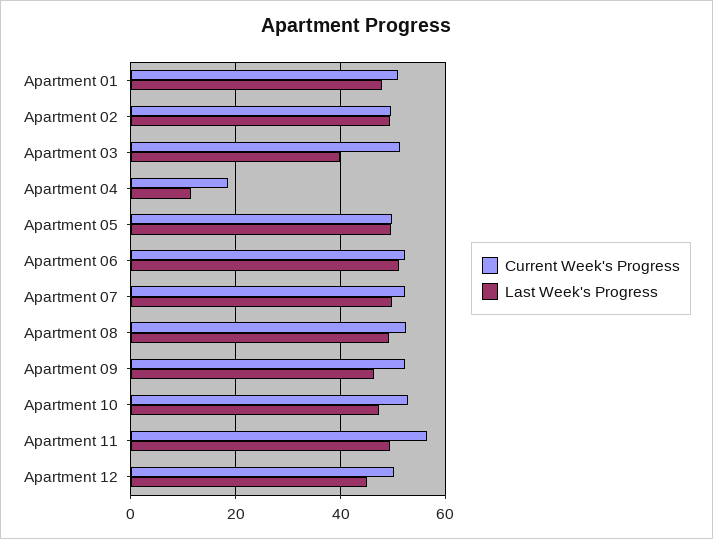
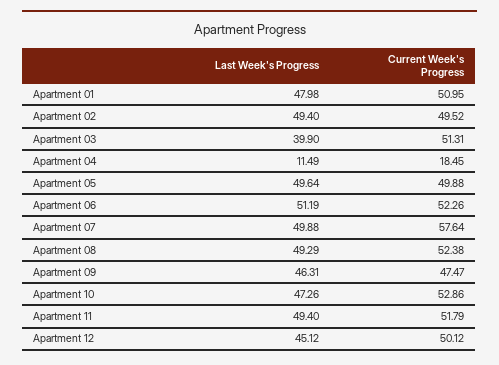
  {
    "Current Week's Progress": {
      "Apartment 01": 50.95,
      "Apartment 02": 49.52,
      "Apartment 03": 51.31,
      "Apartment 04": 18.45,
      "Apartment 05": 49.88,
      "Apartment 06": 52.26,
-     "Apartment 07": 52,
+     "Apartment 07": 57.64,
      "Apartment 08": 52.38,
-     "Apartment 09": 52,
+     "Apartment 09": 47.47,
      "Apartment 10": 52.86,
-     "Apartment 11": 56,
+     "Apartment 11": 51.79,
      "Apartment 12": 50.12
    },
    "Last Week's Progress": {
      "Apartment 01": 47.98,
      "Apartment 02": 49.4,
      "Apartment 03": 39.9,
      "Apartment 04": 11.49,
      "Apartment 05": 49.64,
      "Apartment 06": 51.19,
      "Apartment 07": 49.88,
      "Apartment 08": 49.29,
      "Apartment 09": 46.31,
      "Apartment 10": 47.26,
      "Apartment 11": 49.4,
      "Apartment 12": 45.12
    }
  }

